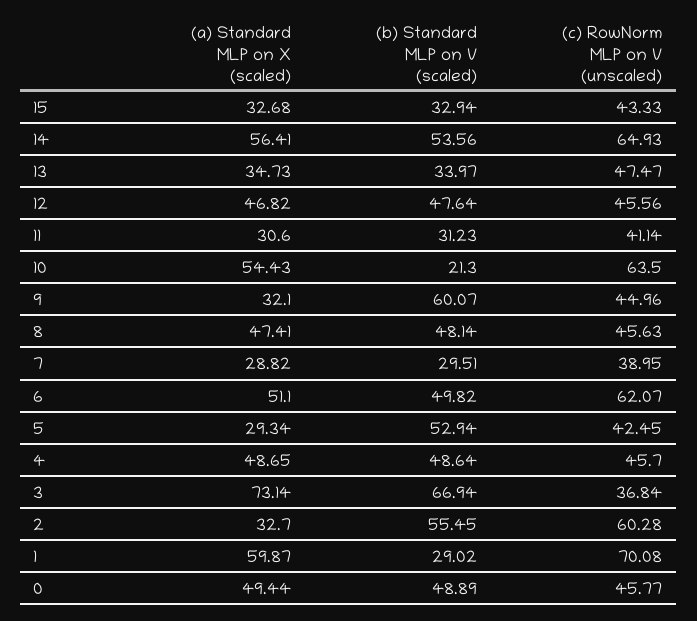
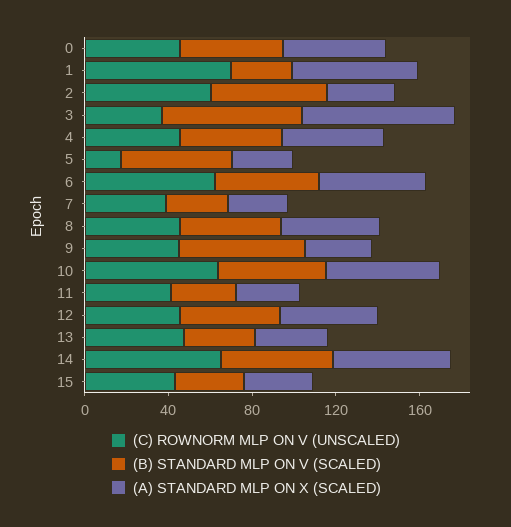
  {
    "(a) Standard MLP on X (scaled)": {
      "15": 32.68,
      "14": 56.41,
      "13": 34.73,
      "12": 46.82,
      "11": 30.6,
      "10": 54.43,
      "9": 32.1,
      "8": 47.41,
      "7": 28.82,
      "6": 51.1,
      "5": 29.34,
      "4": 48.65,
      "3": 73.14,
      "2": 32.7,
      "1": 59.87,
      "0": 49.44
    },
    "(b) Standard MLP on V (scaled)": {
      "15": 32.94,
      "14": 53.56,
      "13": 33.97,
      "12": 47.64,
      "11": 31.23,
-     "10": 21.3,
+     "10": 50,
      "9": 60.07,
      "8": 48.14,
      "7": 29.51,
      "6": 49.82,
      "5": 52.94,
      "4": 48.64,
      "3": 66.94,
      "2": 55.45,
      "1": 29.02,
      "0": 48.89
    },
    "(c) RowNorm MLP on V (unscaled)": {
      "15": 43.33,
      "14": 64.93,
      "13": 47.47,
      "12": 45.56,
      "11": 41.14,
      "10": 63.5,
      "9": 44.96,
      "8": 45.63,
      "7": 38.95,
      "6": 62.07,
-     "5": 42.45,
+     "5": 20,
      "4": 45.7,
      "3": 36.84,
      "2": 60.28,
      "1": 70.08,
      "0": 45.77
    }
  }

